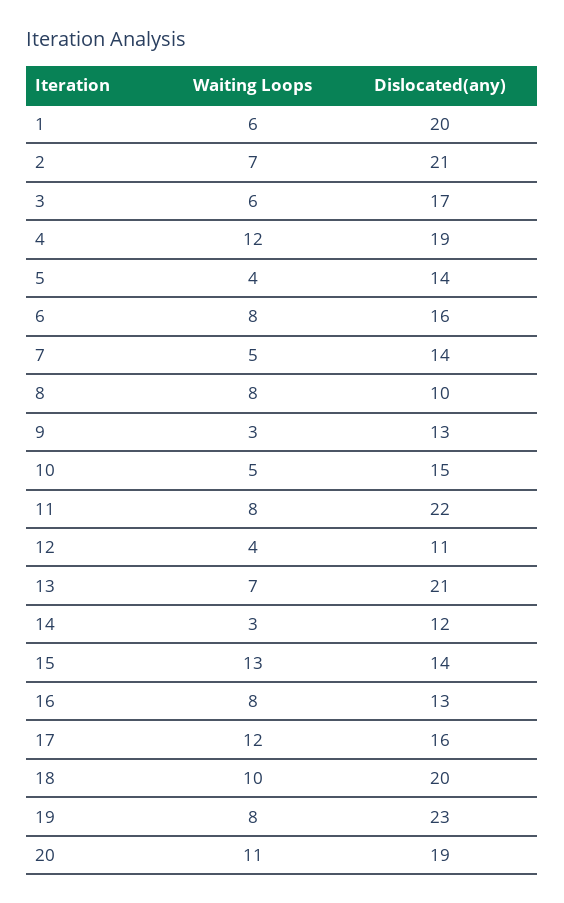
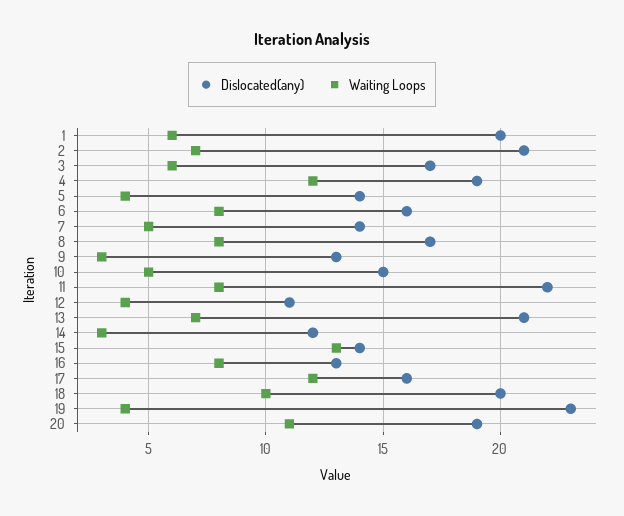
  {
    "Waiting Loops": {
      "1": 6,
      "2": 7,
      "3": 6,
      "4": 12,
      "5": 4,
      "6": 8,
      "7": 5,
      "8": 8,
      "9": 3,
      "10": 5,
      "11": 8,
      "12": 4,
      "13": 7,
      "14": 3,
      "15": 13,
      "16": 8,
      "17": 12,
      "18": 10,
-     "19": 8,
+     "19": 4,
      "20": 11
    },
    "Dislocated(any)": {
      "1": 20,
      "2": 21,
      "3": 17,
      "4": 19,
      "5": 14,
      "6": 16,
      "7": 14,
-     "8": 10,
+     "8": 17,
      "9": 13,
      "10": 15,
      "11": 22,
      "12": 11,
      "13": 21,
      "14": 12,
      "15": 14,
      "16": 13,
      "17": 16,
      "18": 20,
      "19": 23,
      "20": 19
    }
  }

